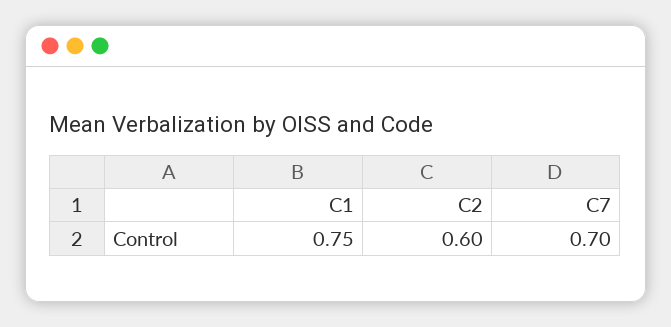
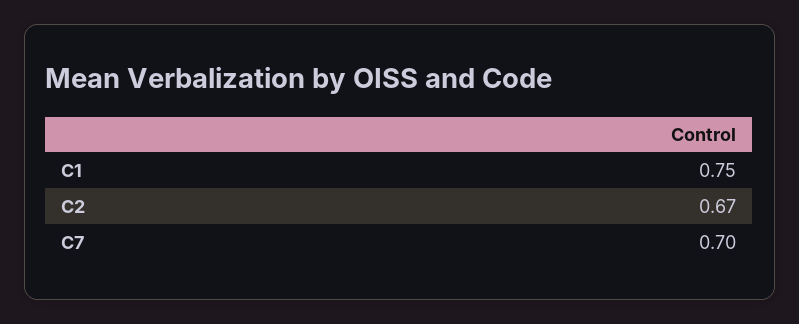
  {
    "C1": 0.75,
-   "C2": 0.6,
+   "C2": 0.67,
    "C7": 0.7
  }

